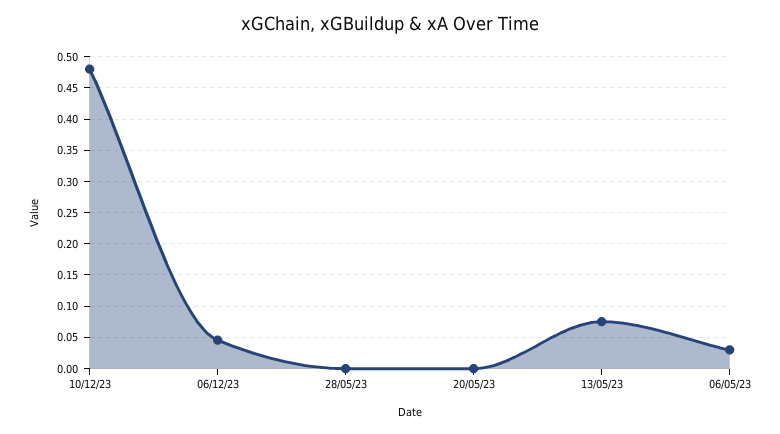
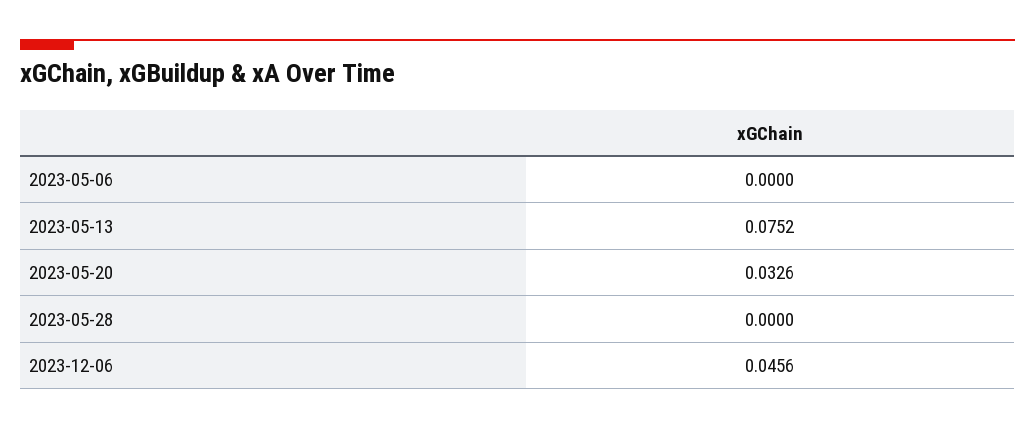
  {
-   "10/12/23": 0.48,
    "06/12/23": 0.0456,
    "28/05/23": 0,
-   "20/05/23": 0,
+   "20/05/23": 0.0326,
    "13/05/23": 0.0752,
-   "06/05/23": 0.03
+   "06/05/23": 0
  }

